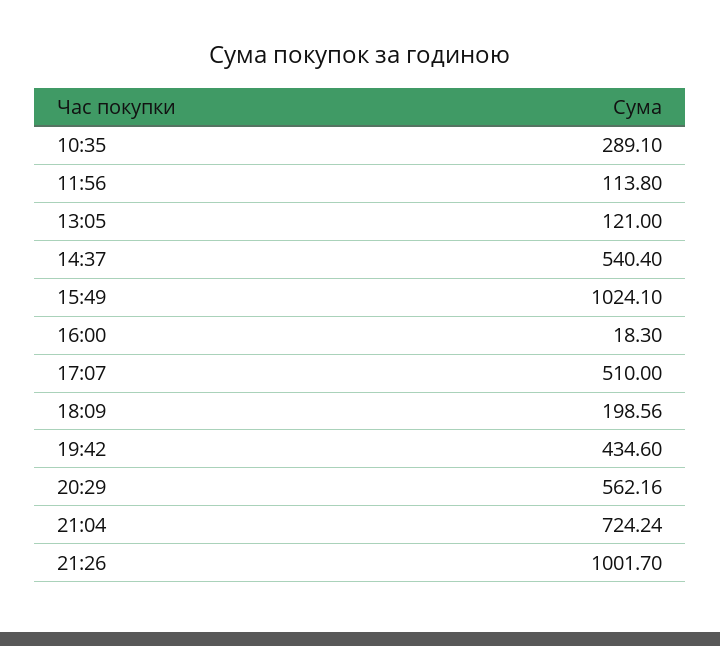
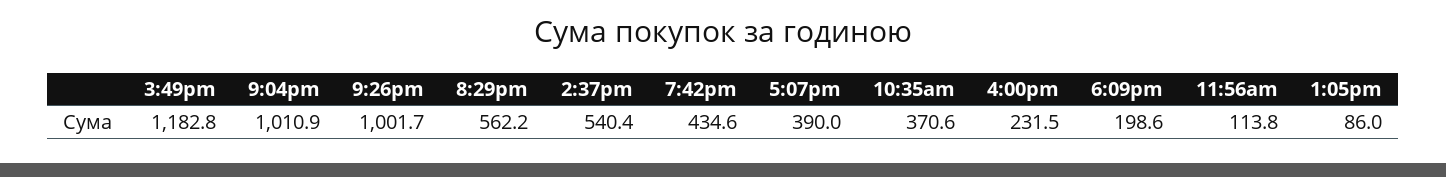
  {
-   "10:35": 289.1,
+   "10:35": 370.6,
    "11:56": 113.8,
-   "13:05": 121,
+   "13:05": 86,
    "14:37": 540.4,
-   "15:49": 1024.1,
+   "15:49": 1182.8,
-   "16:00": 18.3,
+   "16:00": 231.5,
-   "17:07": 510,
+   "17:07": 390,
    "18:09": 198.56,
    "19:42": 434.6,
    "20:29": 562.16,
-   "21:04": 724.24,
+   "21:04": 1010.9,
    "21:26": 1001.7
  }

